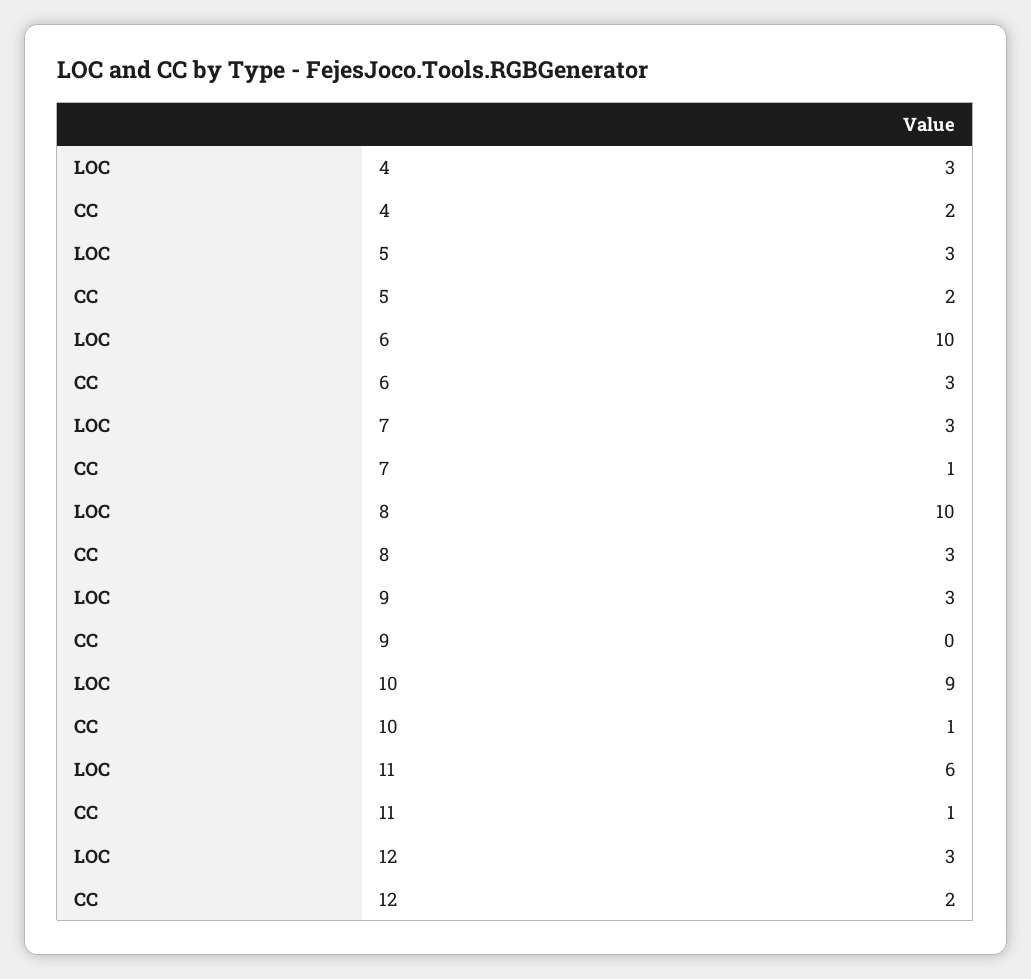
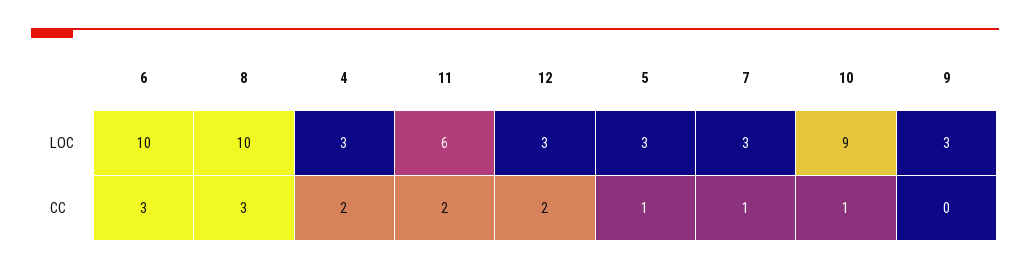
  {
    "LOC": {
      "4": 3,
      "5": 3,
      "6": 10,
      "7": 3,
      "8": 10,
      "9": 3,
      "10": 9,
      "11": 6,
      "12": 3
    },
    "CC": {
      "4": 2,
-     "5": 2,
+     "5": 1,
      "6": 3,
      "7": 1,
      "8": 3,
      "9": 0,
      "10": 1,
-     "11": 1,
+     "11": 2,
      "12": 2
    }
  }

